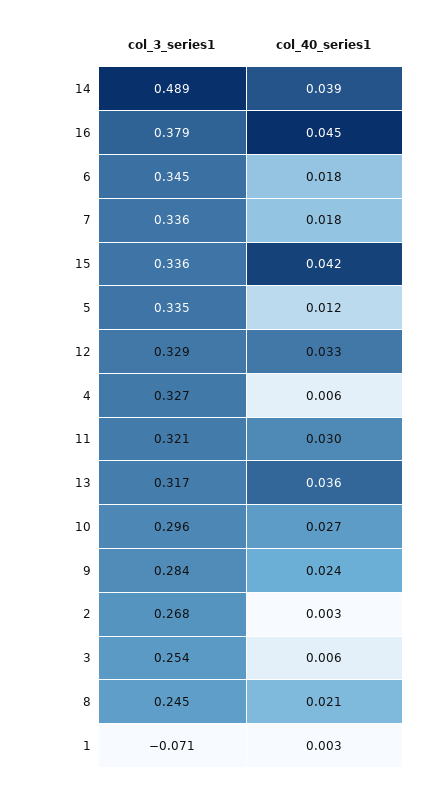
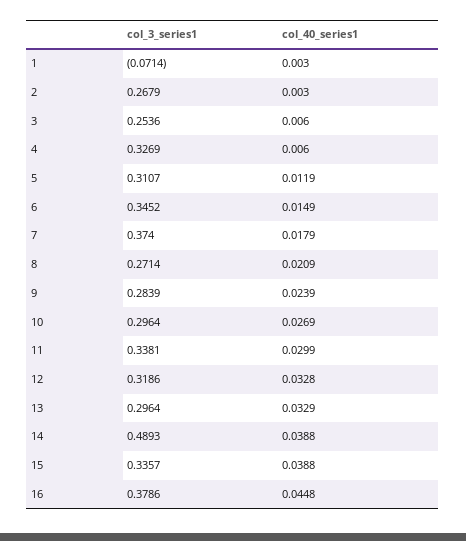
  {
    "col_3_series1": {
      "14": 0.4893,
      "16": 0.3786,
      "6": 0.3452,
-     "7": 0.336,
+     "7": 0.374,
      "15": 0.3357,
-     "5": 0.335,
+     "5": 0.3107,
-     "12": 0.329,
+     "12": 0.3186,
      "4": 0.3269,
-     "11": 0.321,
+     "11": 0.3381,
-     "13": 0.317,
+     "13": 0.2964,
      "10": 0.2964,
      "9": 0.2839,
      "2": 0.2679,
      "3": 0.2536,
-     "8": 0.245,
+     "8": 0.2714,
      "1": -0.0714
    },
    "col_40_series1": {
      "14": 0.0388,
      "16": 0.0448,
-     "6": 0.018,
+     "6": 0.0149,
      "7": 0.0179,
-     "15": 0.042,
+     "15": 0.0388,
      "5": 0.0119,
      "12": 0.0328,
      "4": 0.006,
      "11": 0.0299,
-     "13": 0.036,
+     "13": 0.0329,
      "10": 0.0269,
      "9": 0.0239,
      "2": 0.003,
      "3": 0.006,
      "8": 0.0209,
      "1": 0.003
    }
  }

